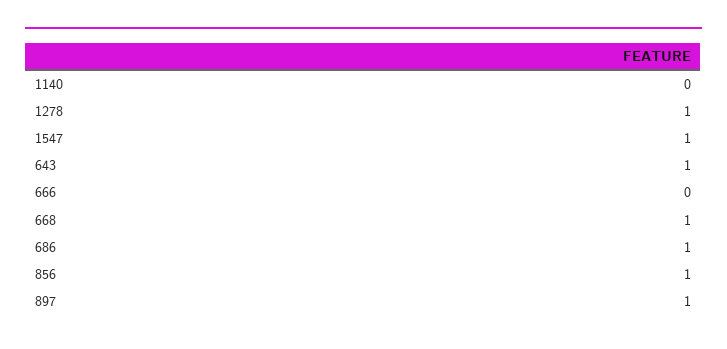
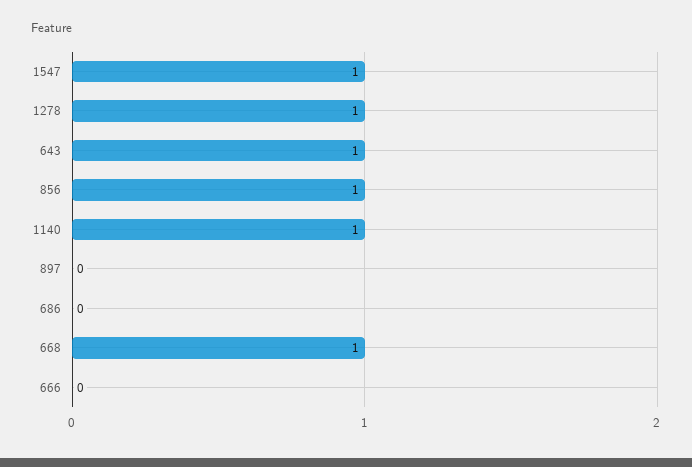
  {
-   "1140": 0,
+   "1140": 1,
    "1278": 1,
    "1547": 1,
    "643": 1,
    "666": 0,
    "668": 1,
-   "686": 1,
+   "686": 0,
    "856": 1,
-   "897": 1
+   "897": 0
  }

